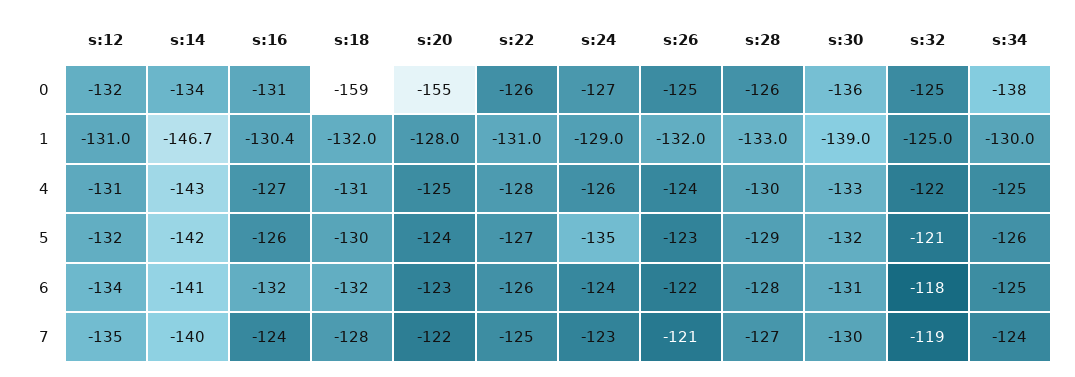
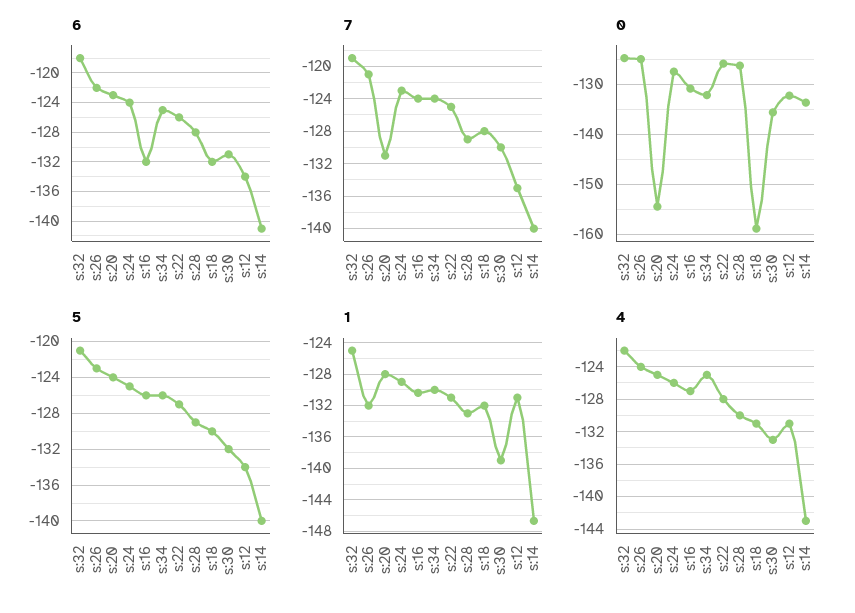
  {
    "0": {
      "s:12": -132,
      "s:14": -134,
      "s:16": -131,
      "s:18": -159,
      "s:20": -155,
      "s:22": -126,
      "s:24": -127,
      "s:26": -125,
      "s:28": -126,
      "s:30": -136,
      "s:32": -125,
-     "s:34": -138
+     "s:34": -132
    },
    "1": {
      "s:12": -131,
      "s:14": -146.7,
      "s:16": -130.4,
      "s:18": -132,
      "s:20": -128,
      "s:22": -131,
      "s:24": -129,
      "s:26": -132,
      "s:28": -133,
      "s:30": -139,
      "s:32": -125,
      "s:34": -130
    },
    "4": {
      "s:12": -131,
      "s:14": -143,
      "s:16": -127,
      "s:18": -131,
      "s:20": -125,
      "s:22": -128,
      "s:24": -126,
      "s:26": -124,
      "s:28": -130,
      "s:30": -133,
      "s:32": -122,
      "s:34": -125
    },
    "5": {
-     "s:12": -132,
+     "s:12": -134,
-     "s:14": -142,
+     "s:14": -140,
      "s:16": -126,
      "s:18": -130,
      "s:20": -124,
      "s:22": -127,
-     "s:24": -135,
+     "s:24": -125,
      "s:26": -123,
      "s:28": -129,
      "s:30": -132,
      "s:32": -121,
      "s:34": -126
    },
    "6": {
      "s:12": -134,
      "s:14": -141,
      "s:16": -132,
      "s:18": -132,
      "s:20": -123,
      "s:22": -126,
      "s:24": -124,
      "s:26": -122,
      "s:28": -128,
      "s:30": -131,
      "s:32": -118,
      "s:34": -125
    },
    "7": {
      "s:12": -135,
      "s:14": -140,
      "s:16": -124,
      "s:18": -128,
-     "s:20": -122,
+     "s:20": -131,
      "s:22": -125,
      "s:24": -123,
      "s:26": -121,
-     "s:28": -127,
+     "s:28": -129,
      "s:30": -130,
      "s:32": -119,
      "s:34": -124
    }
  }

